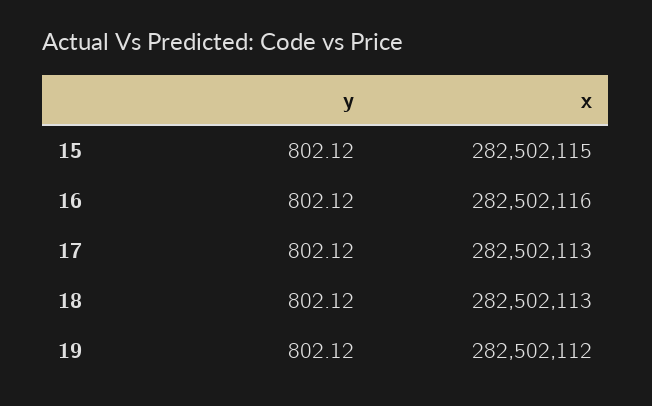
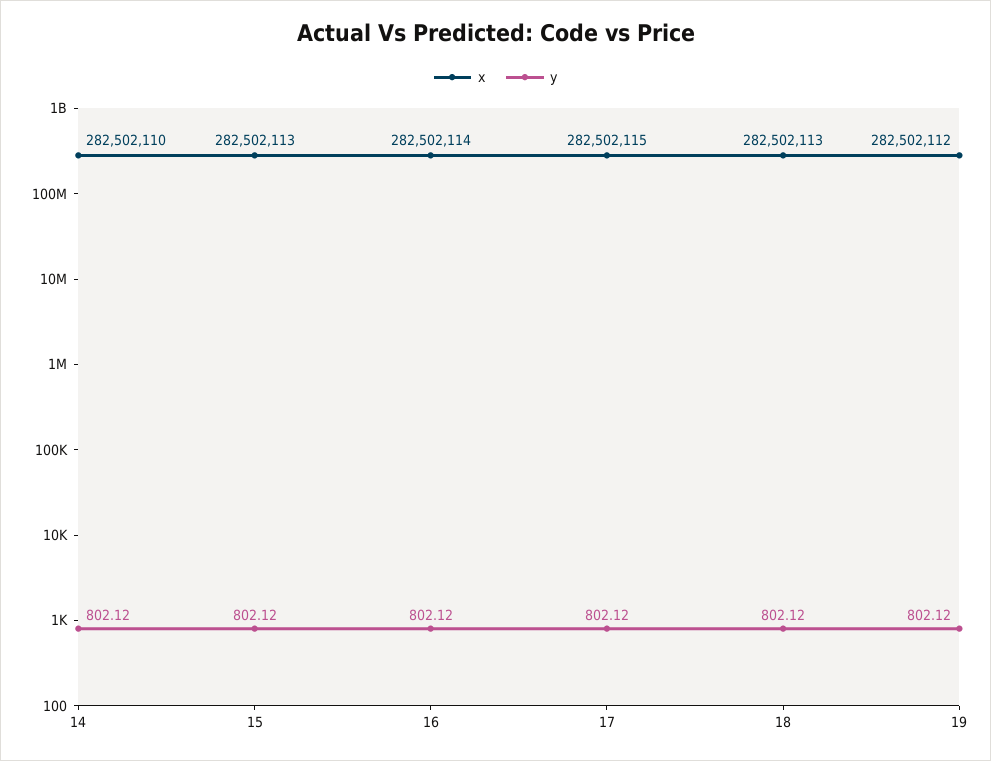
  {
    "y": {
      "15": 802.12,
      "16": 802.12,
      "17": 802.12,
      "18": 802.12,
-     "19": 802.12
+     "19": 802.12,
+     "14": 802.12
    },
    "x": {
-     "15": 282502115,
+     "15": 282502113,
-     "16": 282502116,
+     "16": 282502114,
-     "17": 282502113,
+     "17": 282502115,
      "18": 282502113,
-     "19": 282502112
+     "19": 282502112,
+     "14": 282502110
    }
  }

